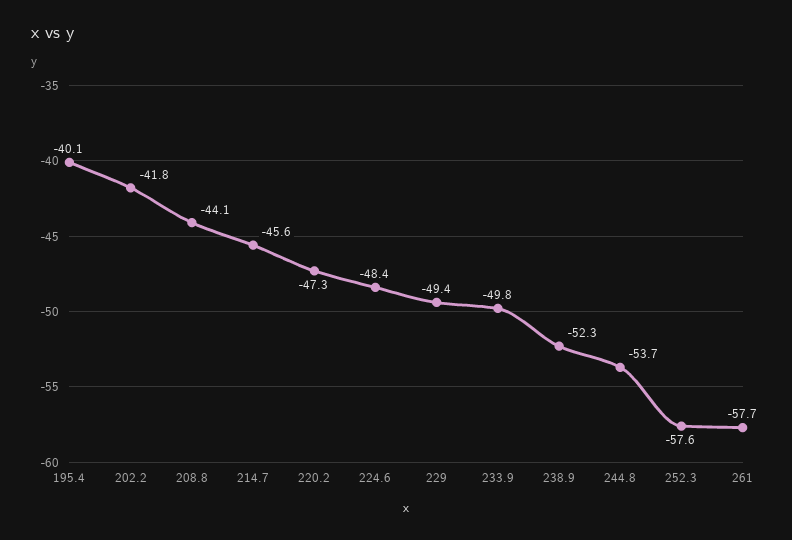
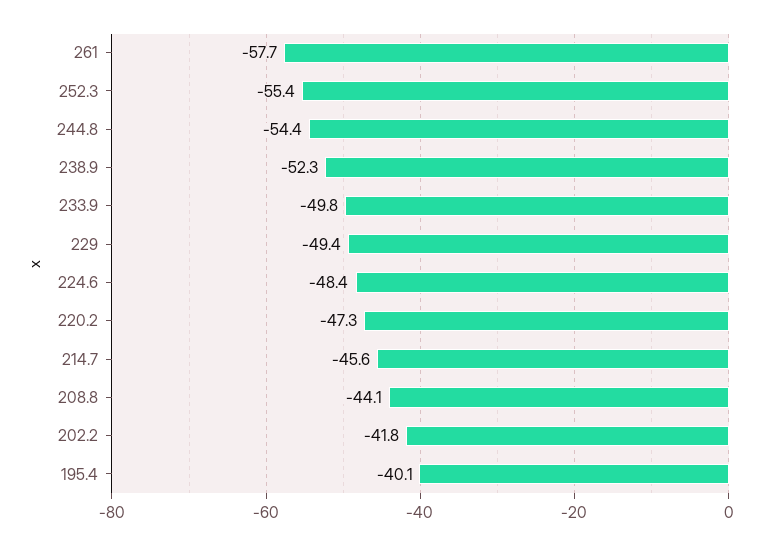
  {
    "195.4": -40.1,
    "202.2": -41.8,
    "208.8": -44.1,
    "214.7": -45.6,
    "220.2": -47.3,
    "224.6": -48.4,
    "229": -49.4,
    "233.9": -49.8,
    "238.9": -52.3,
-   "244.8": -53.7,
+   "244.8": -54.4,
-   "252.3": -57.6,
+   "252.3": -55.4,
    "261": -57.7
  }

